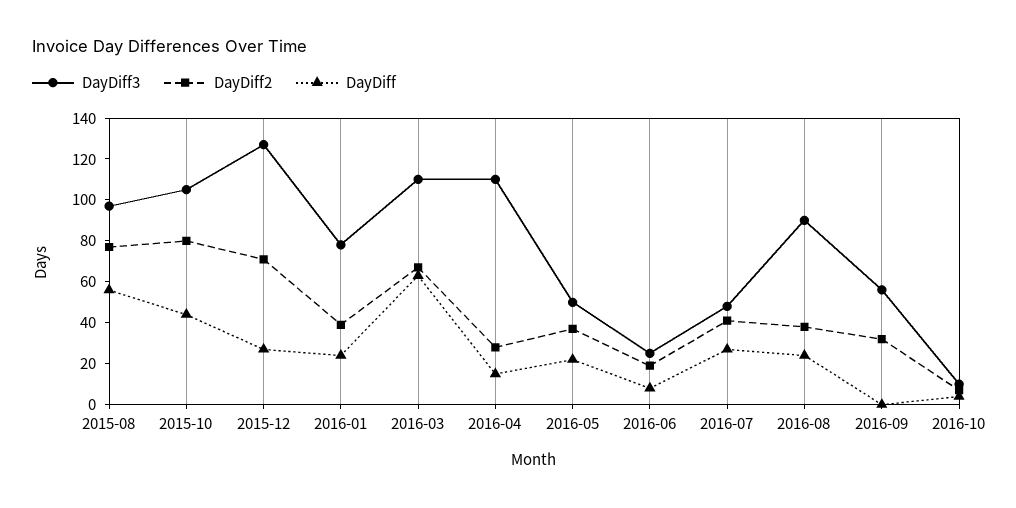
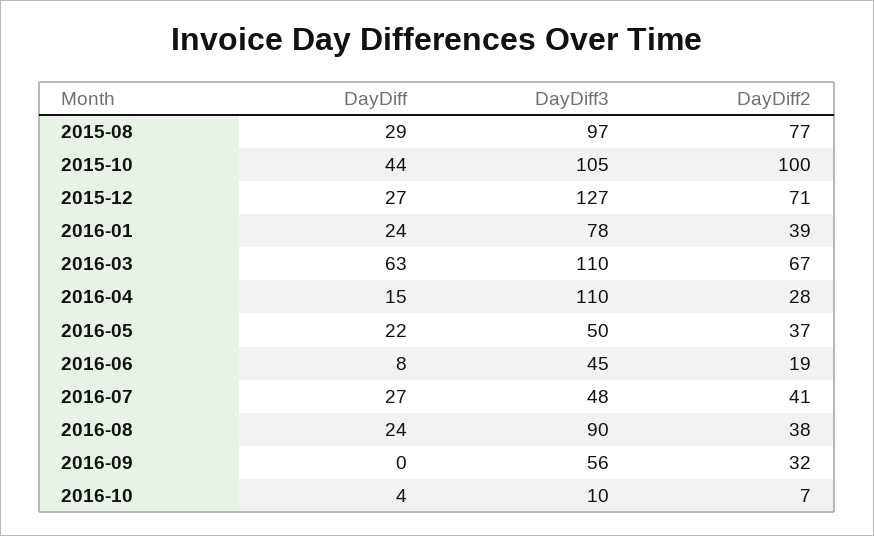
  {
    "DayDiff3": {
      "2015-08": 97,
      "2015-10": 105,
      "2015-12": 127,
      "2016-01": 78,
      "2016-03": 110,
      "2016-04": 110,
      "2016-05": 50,
-     "2016-06": 25,
+     "2016-06": 45,
      "2016-07": 48,
      "2016-08": 90,
      "2016-09": 56,
      "2016-10": 10
    },
    "DayDiff2": {
      "2015-08": 77,
-     "2015-10": 80,
+     "2015-10": 100,
      "2015-12": 71,
      "2016-01": 39,
      "2016-03": 67,
      "2016-04": 28,
      "2016-05": 37,
      "2016-06": 19,
      "2016-07": 41,
      "2016-08": 38,
      "2016-09": 32,
      "2016-10": 7
    },
    "DayDiff": {
-     "2015-08": 55,
+     "2015-08": 29,
      "2015-10": 44,
      "2015-12": 27,
      "2016-01": 24,
      "2016-03": 63,
      "2016-04": 15,
      "2016-05": 22,
      "2016-06": 8,
      "2016-07": 27,
      "2016-08": 24,
      "2016-09": 0,
      "2016-10": 4
    }
  }

